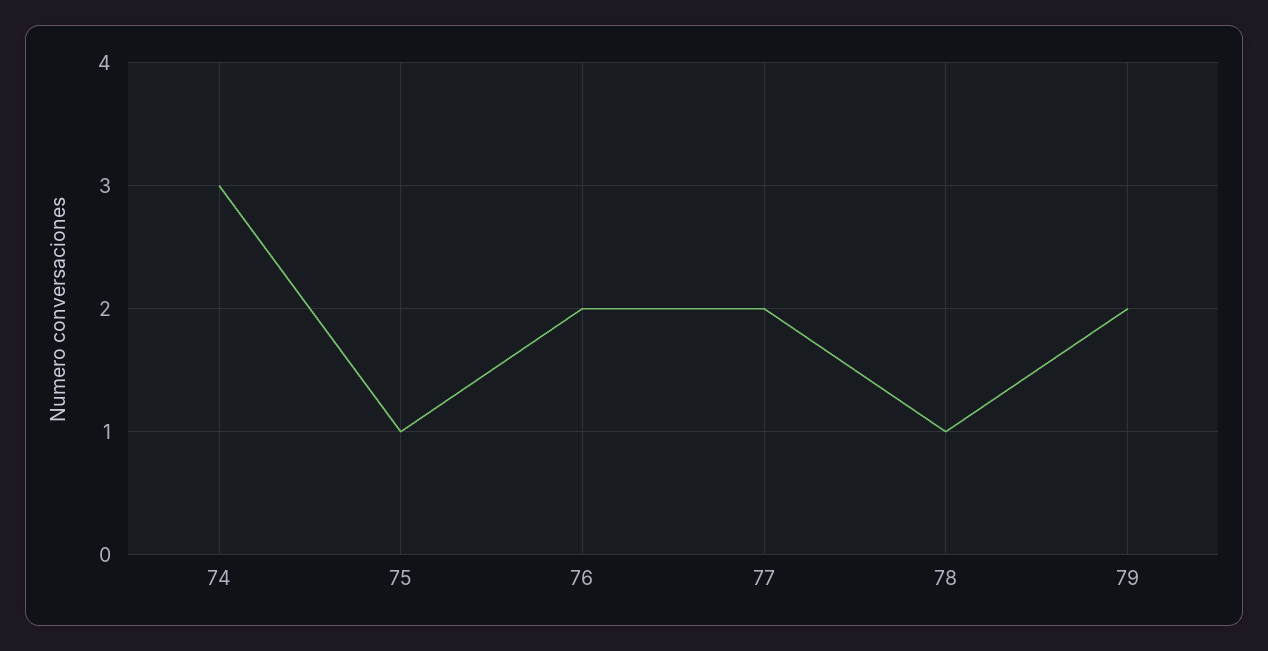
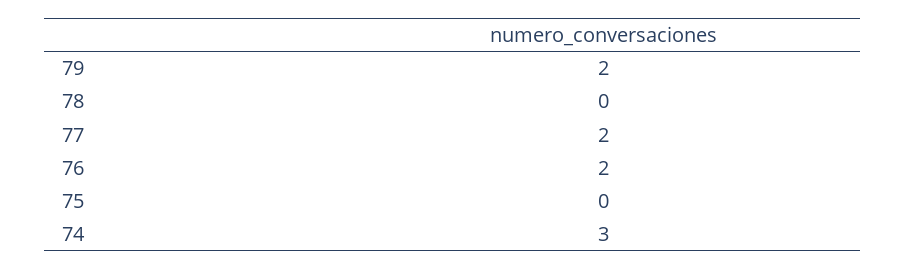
  {
    "74": 3,
-   "75": 1,
+   "75": 0,
    "76": 2,
    "77": 2,
-   "78": 1,
+   "78": 0,
    "79": 2
  }

